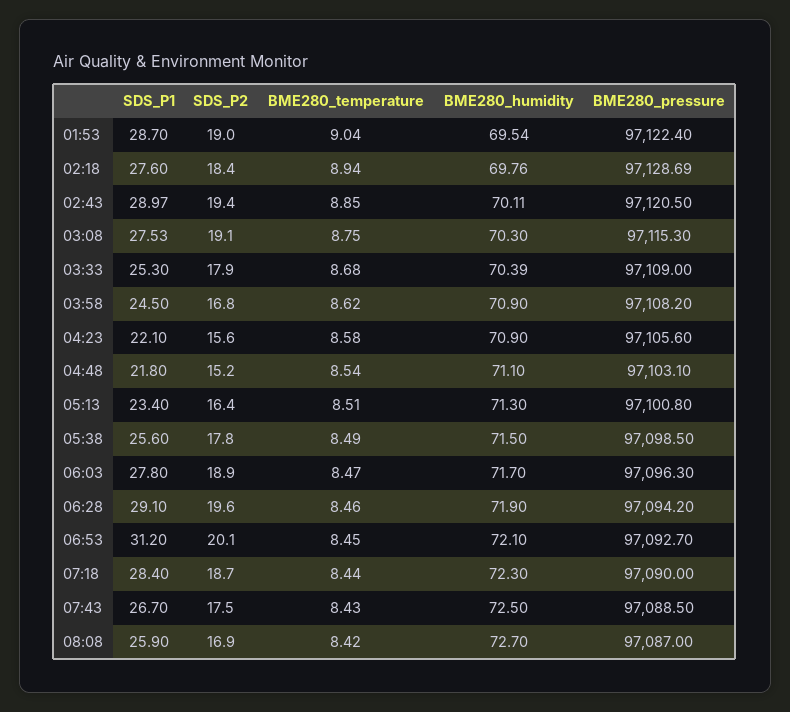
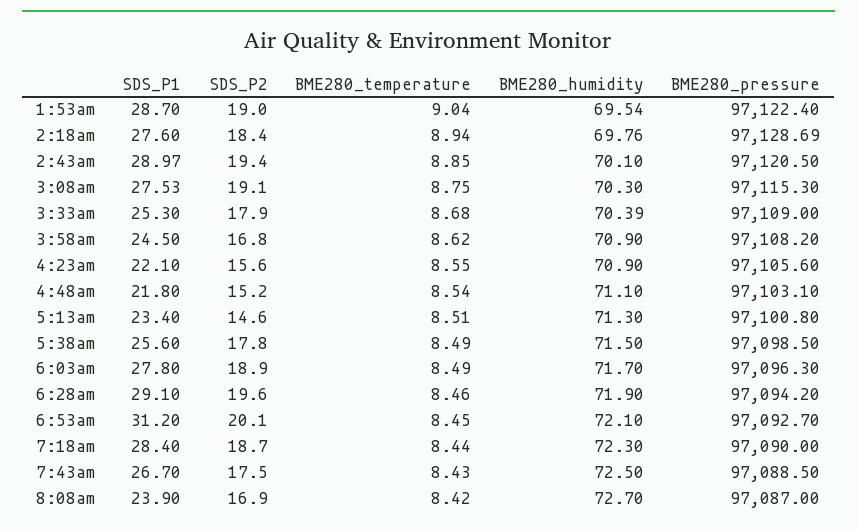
  {
    "SDS_P1": {
      "01:53": 28.7,
      "02:18": 27.6,
      "02:43": 28.97,
      "03:08": 27.53,
      "03:33": 25.3,
      "03:58": 24.5,
      "04:23": 22.1,
      "04:48": 21.8,
      "05:13": 23.4,
      "05:38": 25.6,
      "06:03": 27.8,
      "06:28": 29.1,
      "06:53": 31.2,
      "07:18": 28.4,
      "07:43": 26.7,
-     "08:08": 25.9
+     "08:08": 23.9
    },
    "SDS_P2": {
      "01:53": 19,
      "02:18": 18.4,
      "02:43": 19.4,
      "03:08": 19.1,
      "03:33": 17.9,
      "03:58": 16.8,
      "04:23": 15.6,
      "04:48": 15.2,
-     "05:13": 16.4,
+     "05:13": 14.6,
      "05:38": 17.8,
      "06:03": 18.9,
      "06:28": 19.6,
      "06:53": 20.1,
      "07:18": 18.7,
      "07:43": 17.5,
      "08:08": 16.9
    },
    "BME280_temperature": {
      "01:53": 9.04,
      "02:18": 8.94,
      "02:43": 8.85,
      "03:08": 8.75,
      "03:33": 8.68,
      "03:58": 8.62,
-     "04:23": 8.58,
+     "04:23": 8.55,
      "04:48": 8.54,
      "05:13": 8.51,
      "05:38": 8.49,
-     "06:03": 8.47,
+     "06:03": 8.49,
      "06:28": 8.46,
      "06:53": 8.45,
      "07:18": 8.44,
      "07:43": 8.43,
      "08:08": 8.42
    },
    "BME280_humidity": {
      "01:53": 69.54,
      "02:18": 69.76,
-     "02:43": 70.11,
+     "02:43": 70.1,
      "03:08": 70.3,
      "03:33": 70.39,
      "03:58": 70.9,
      "04:23": 70.9,
      "04:48": 71.1,
      "05:13": 71.3,
      "05:38": 71.5,
      "06:03": 71.7,
      "06:28": 71.9,
      "06:53": 72.1,
      "07:18": 72.3,
      "07:43": 72.5,
      "08:08": 72.7
    },
    "BME280_pressure": {
      "01:53": 97122.4,
      "02:18": 97128.69,
      "02:43": 97120.5,
      "03:08": 97115.3,
      "03:33": 97109,
      "03:58": 97108.2,
      "04:23": 97105.6,
      "04:48": 97103.1,
      "05:13": 97100.8,
      "05:38": 97098.5,
      "06:03": 97096.3,
      "06:28": 97094.2,
      "06:53": 97092.7,
      "07:18": 97090,
      "07:43": 97088.5,
      "08:08": 97087
    }
  }

